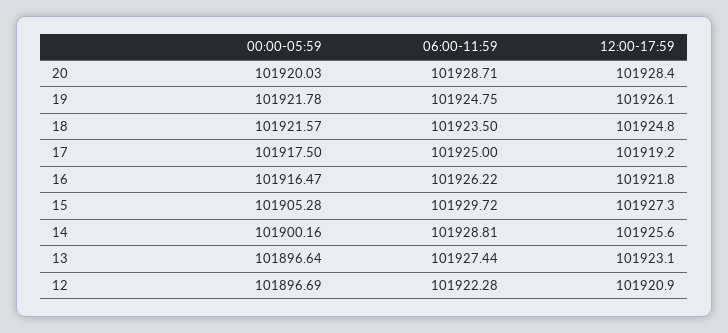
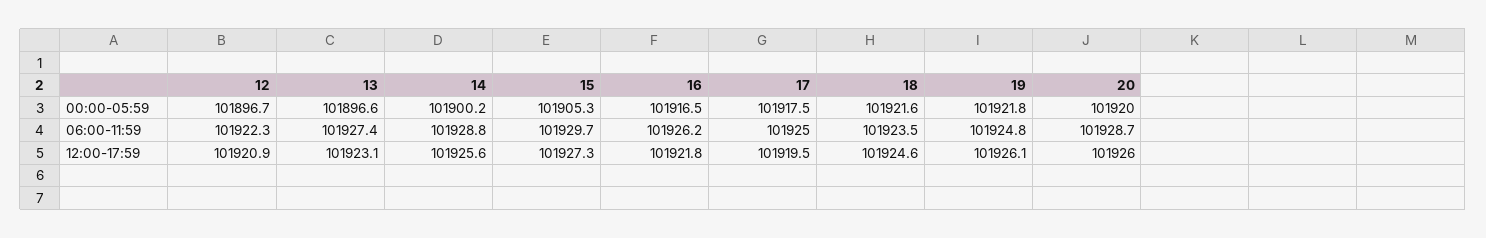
  {
    "00:00-05:59": {
      "20": 101920.03,
      "19": 101921.78,
      "18": 101921.57,
      "17": 101917.5,
      "16": 101916.47,
      "15": 101905.28,
      "14": 101900.16,
      "13": 101896.64,
      "12": 101896.69
    },
    "06:00-11:59": {
      "20": 101928.71,
      "19": 101924.75,
      "18": 101923.5,
      "17": 101925,
      "16": 101926.22,
      "15": 101929.72,
      "14": 101928.81,
      "13": 101927.44,
      "12": 101922.28
    },
    "12:00-17:59": {
-     "20": 101928.4,
+     "20": 101926,
      "19": 101926.1,
-     "18": 101924.8,
+     "18": 101924.6,
-     "17": 101919.2,
+     "17": 101919.5,
      "16": 101921.8,
      "15": 101927.3,
      "14": 101925.6,
      "13": 101923.1,
      "12": 101920.9
    }
  }

